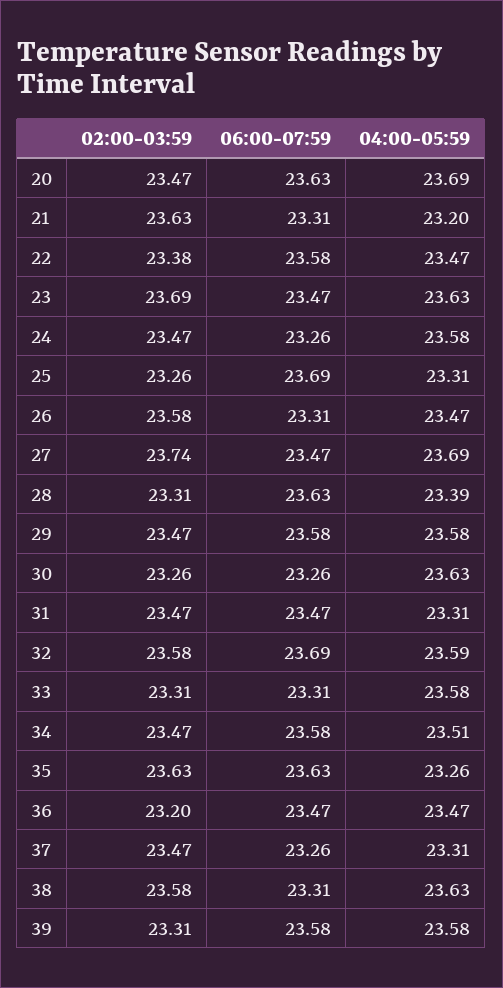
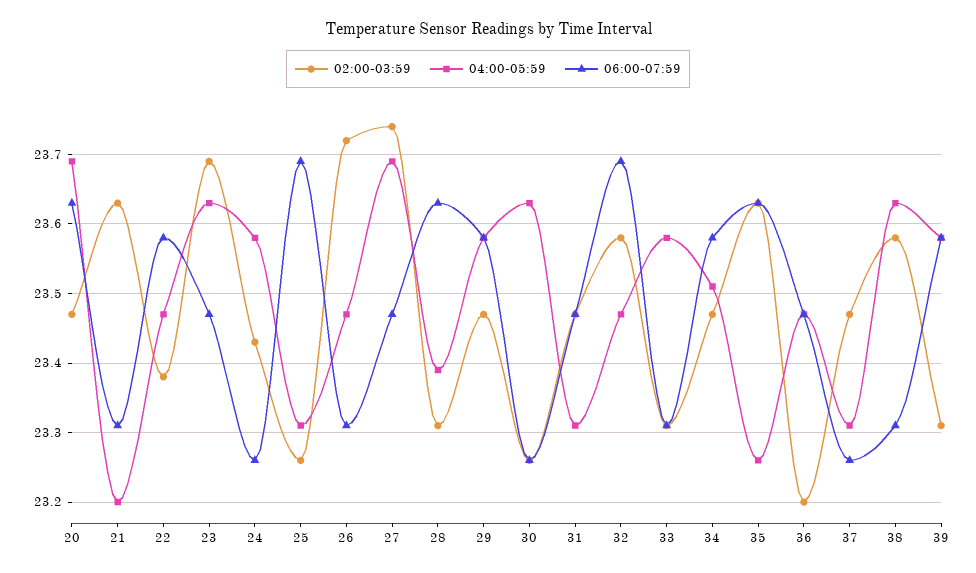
  {
    "02:00-03:59": {
      "20": 23.47,
      "21": 23.63,
      "22": 23.38,
      "23": 23.69,
-     "24": 23.47,
+     "24": 23.43,
      "25": 23.26,
-     "26": 23.58,
+     "26": 23.72,
      "27": 23.74,
      "28": 23.31,
      "29": 23.47,
      "30": 23.26,
      "31": 23.47,
      "32": 23.58,
      "33": 23.31,
      "34": 23.47,
      "35": 23.63,
      "36": 23.2,
      "37": 23.47,
      "38": 23.58,
      "39": 23.31
    },
    "06:00-07:59": {
      "20": 23.63,
      "21": 23.31,
      "22": 23.58,
      "23": 23.47,
      "24": 23.26,
      "25": 23.69,
      "26": 23.31,
      "27": 23.47,
      "28": 23.63,
      "29": 23.58,
      "30": 23.26,
      "31": 23.47,
      "32": 23.69,
      "33": 23.31,
      "34": 23.58,
      "35": 23.63,
      "36": 23.47,
      "37": 23.26,
      "38": 23.31,
      "39": 23.58
    },
    "04:00-05:59": {
      "20": 23.69,
      "21": 23.2,
      "22": 23.47,
      "23": 23.63,
      "24": 23.58,
      "25": 23.31,
      "26": 23.47,
      "27": 23.69,
      "28": 23.39,
      "29": 23.58,
      "30": 23.63,
      "31": 23.31,
-     "32": 23.59,
+     "32": 23.47,
      "33": 23.58,
      "34": 23.51,
      "35": 23.26,
      "36": 23.47,
      "37": 23.31,
      "38": 23.63,
      "39": 23.58
    }
  }

